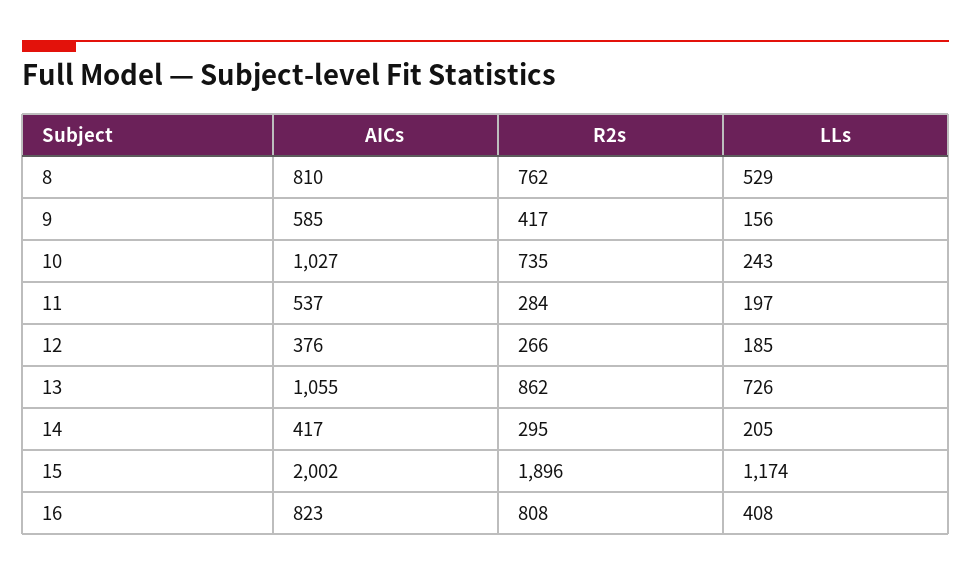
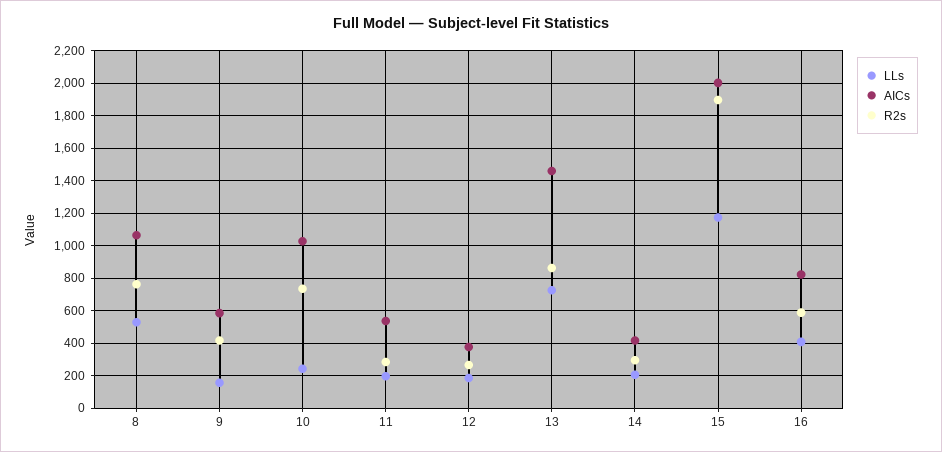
  {
    "AICs": {
-     "8": 810,
+     "8": 1050,
      "9": 585,
      "10": 1027,
      "11": 537,
      "12": 376,
-     "13": 1055,
+     "13": 1450,
      "14": 417,
      "15": 2002,
      "16": 823
    },
    "R2s": {
      "8": 762,
      "9": 417,
      "10": 735,
      "11": 284,
      "12": 266,
      "13": 862,
      "14": 295,
      "15": 1896,
-     "16": 808
+     "16": 600
    },
    "LLs": {
      "8": 529,
      "9": 156,
      "10": 243,
      "11": 197,
      "12": 185,
      "13": 726,
      "14": 205,
      "15": 1174,
      "16": 408
    }
  }

